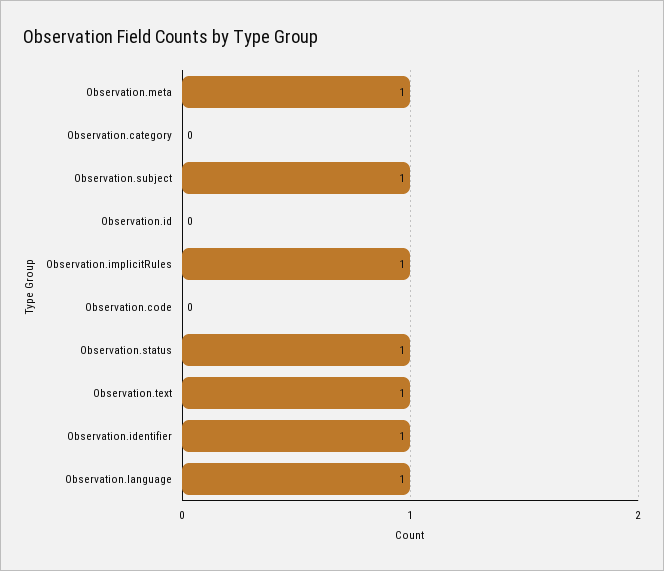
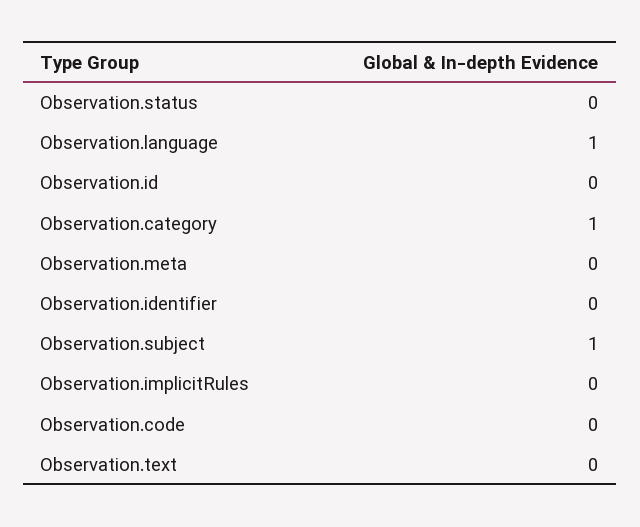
  {
-   "Observation.meta": 1,
+   "Observation.meta": 0,
-   "Observation.category": 0,
+   "Observation.category": 1,
    "Observation.subject": 1,
    "Observation.id": 0,
-   "Observation.implicitRules": 1,
+   "Observation.implicitRules": 0,
    "Observation.code": 0,
-   "Observation.status": 1,
+   "Observation.status": 0,
-   "Observation.text": 1,
+   "Observation.text": 0,
-   "Observation.identifier": 1,
+   "Observation.identifier": 0,
    "Observation.language": 1
  }

